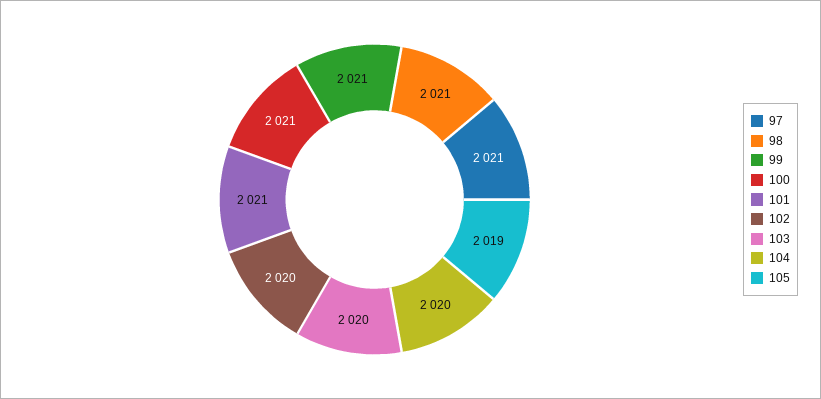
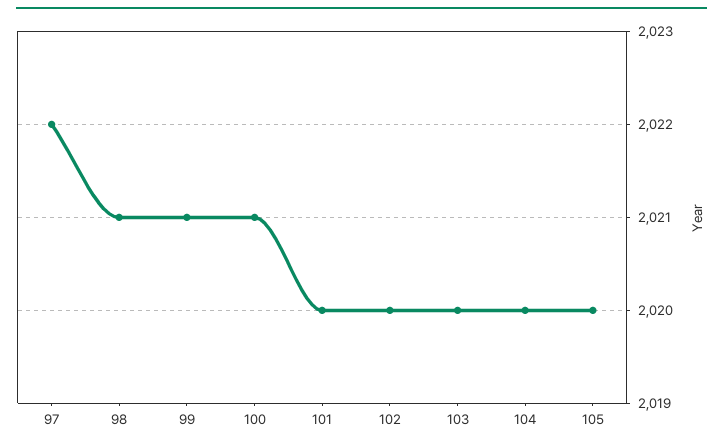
  {
-   "97": 2021,
+   "97": 2022,
    "98": 2021,
    "99": 2021,
    "100": 2021,
-   "101": 2021,
+   "101": 2020,
    "102": 2020,
    "103": 2020,
    "104": 2020,
-   "105": 2019
+   "105": 2020
  }

